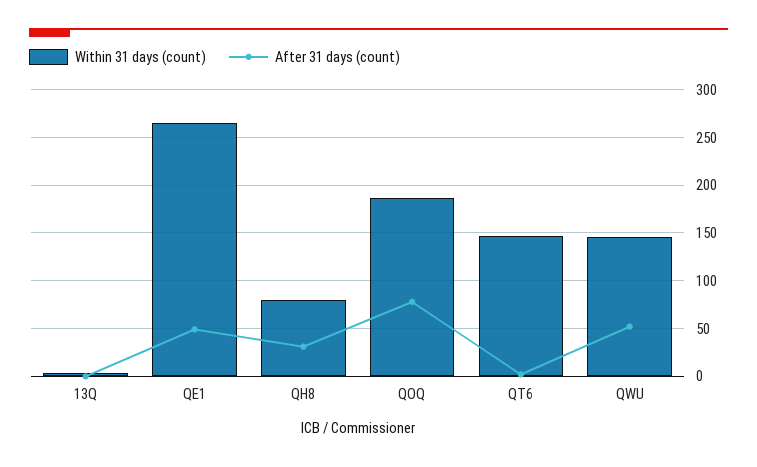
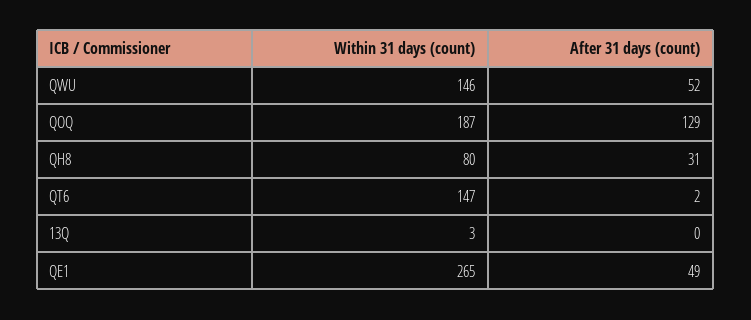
  {
    "Within 31 days (count)": {
      "13Q": 3,
      "QE1": 265,
      "QH8": 80,
      "QOQ": 187,
      "QT6": 147,
      "QWU": 146
    },
    "After 31 days (count)": {
      "13Q": 0,
      "QE1": 49,
      "QH8": 31,
-     "QOQ": 80,
+     "QOQ": 129,
      "QT6": 2,
      "QWU": 52
    }
  }

